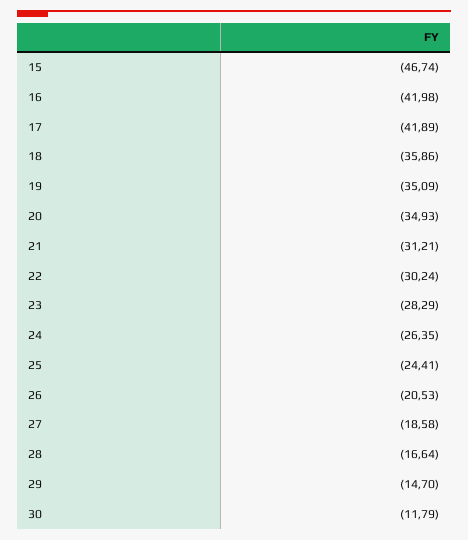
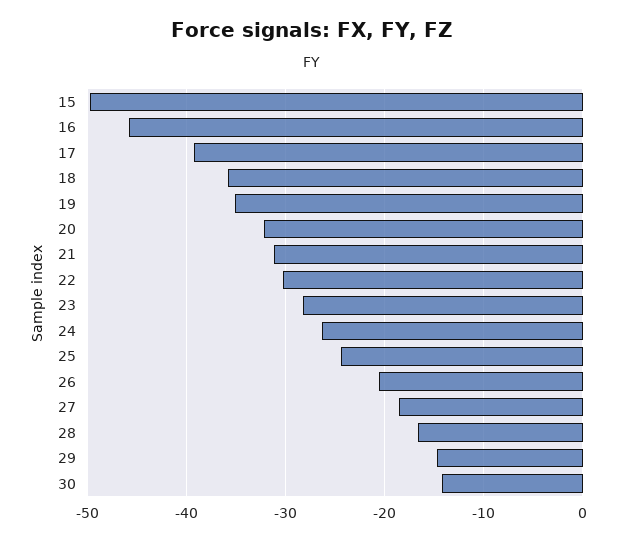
  {
-   "15": -46.74,
+   "15": -50,
-   "16": -41.98,
+   "16": -46,
-   "17": -41.89,
+   "17": -39,
    "18": -35.86,
    "19": -35.09,
-   "20": -34.93,
+   "20": -32,
    "21": -31.21,
    "22": -30.24,
    "23": -28.29,
    "24": -26.35,
    "25": -24.41,
    "26": -20.53,
    "27": -18.58,
    "28": -16.64,
    "29": -14.7,
-   "30": -11.79
+   "30": -14
  }

